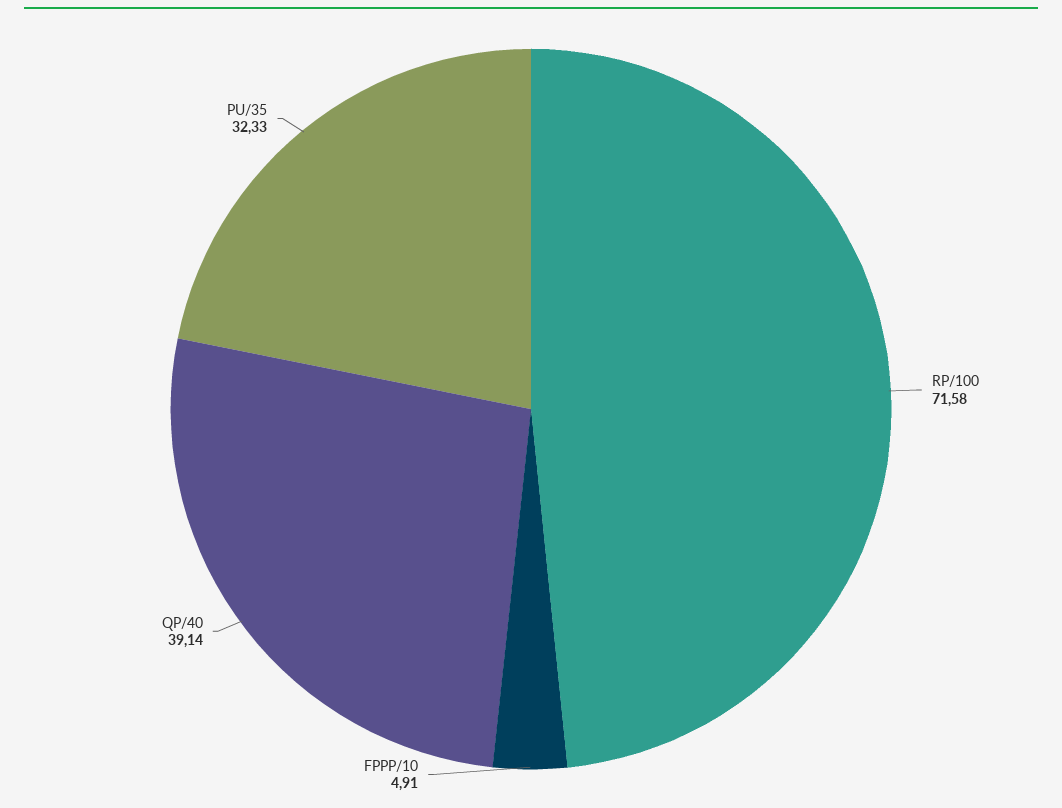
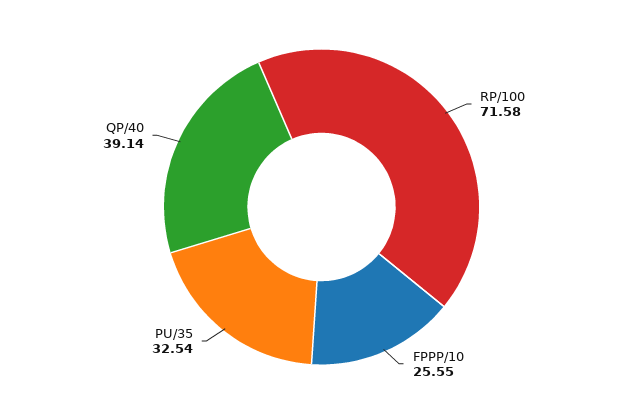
  {
    "RP/100": 71.58,
-   "FPPP/10": 4.91,
+   "FPPP/10": 25.55,
    "QP/40": 39.14,
-   "PU/35": 32.33
+   "PU/35": 32.54
  }

